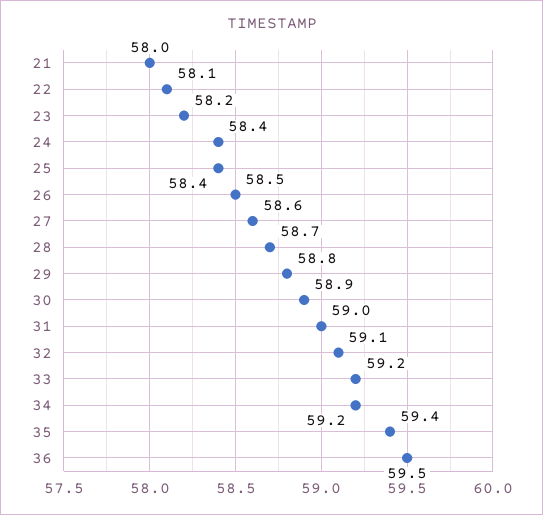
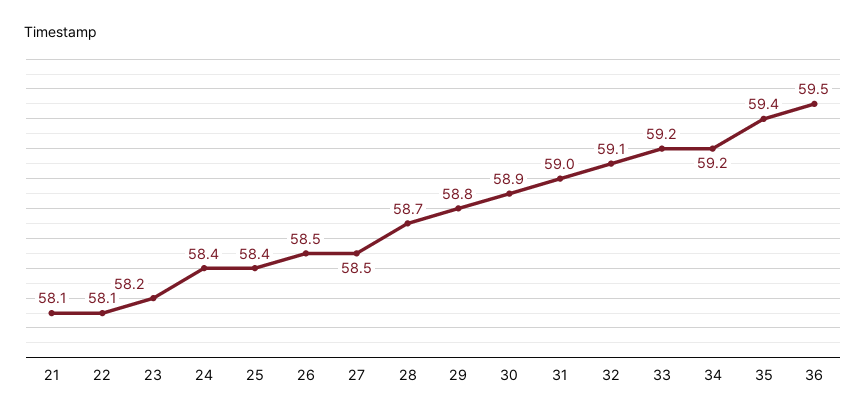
  {
-   "21": 58,
+   "21": 58.1,
    "22": 58.1,
    "23": 58.2,
    "24": 58.4,
    "25": 58.4,
    "26": 58.5,
-   "27": 58.6,
+   "27": 58.5,
    "28": 58.7,
    "29": 58.8,
    "30": 58.9,
    "31": 59,
    "32": 59.1,
    "33": 59.2,
    "34": 59.2,
    "35": 59.4,
    "36": 59.5
  }

